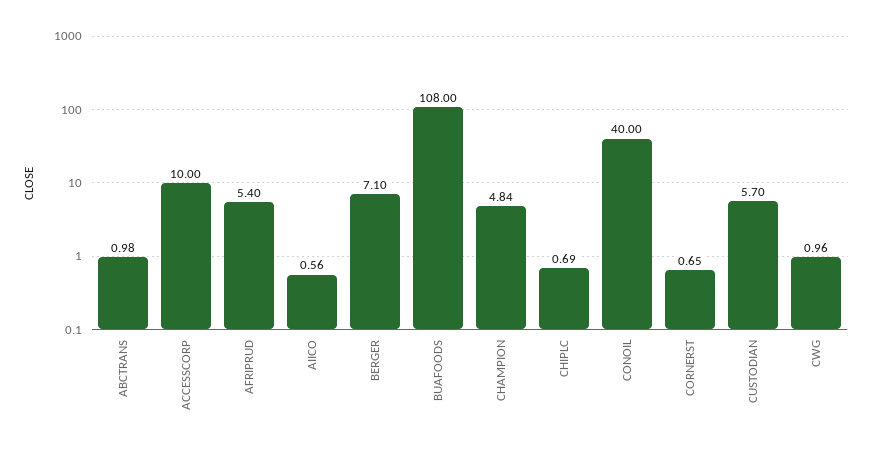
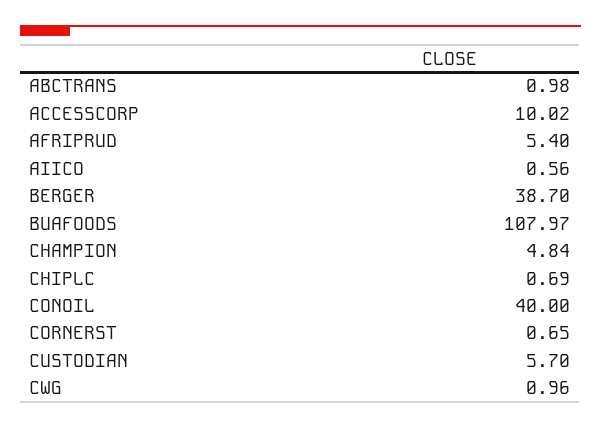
  {
    "ABCTRANS": 0.98,
-   "ACCESSCORP": 10,
+   "ACCESSCORP": 10.02,
    "AFRIPRUD": 5.4,
    "AIICO": 0.56,
-   "BERGER": 7.1,
+   "BERGER": 38.7,
-   "BUAFOODS": 108,
+   "BUAFOODS": 107.97,
    "CHAMPION": 4.84,
    "CHIPLC": 0.69,
    "CONOIL": 40,
    "CORNERST": 0.65,
    "CUSTODIAN": 5.7,
    "CWG": 0.96
  }

